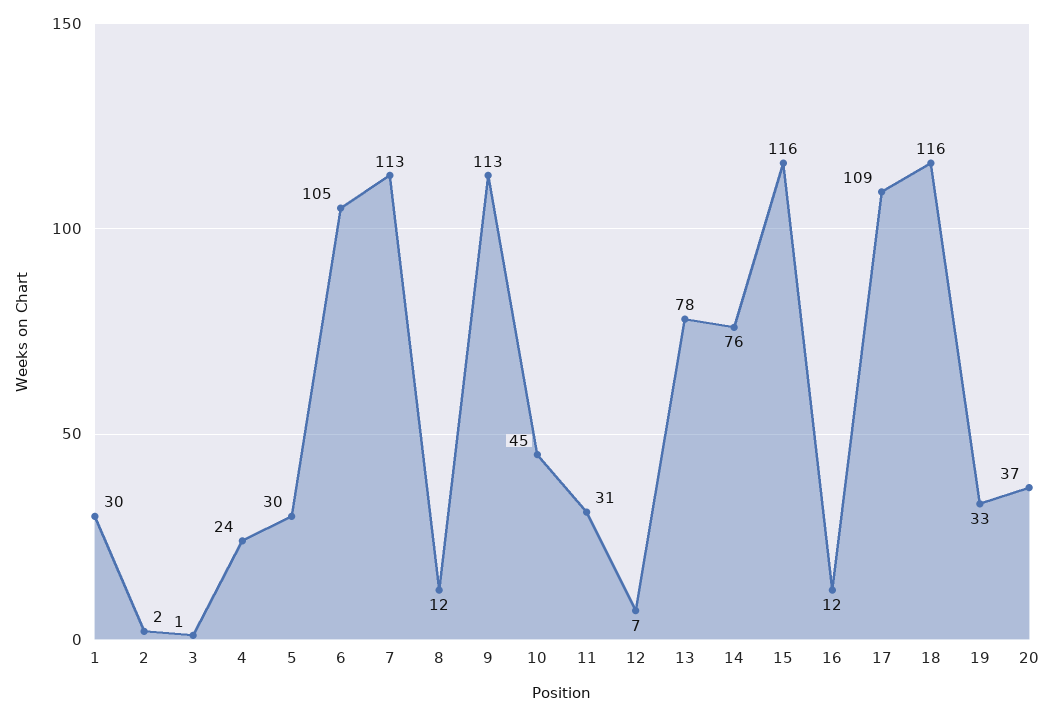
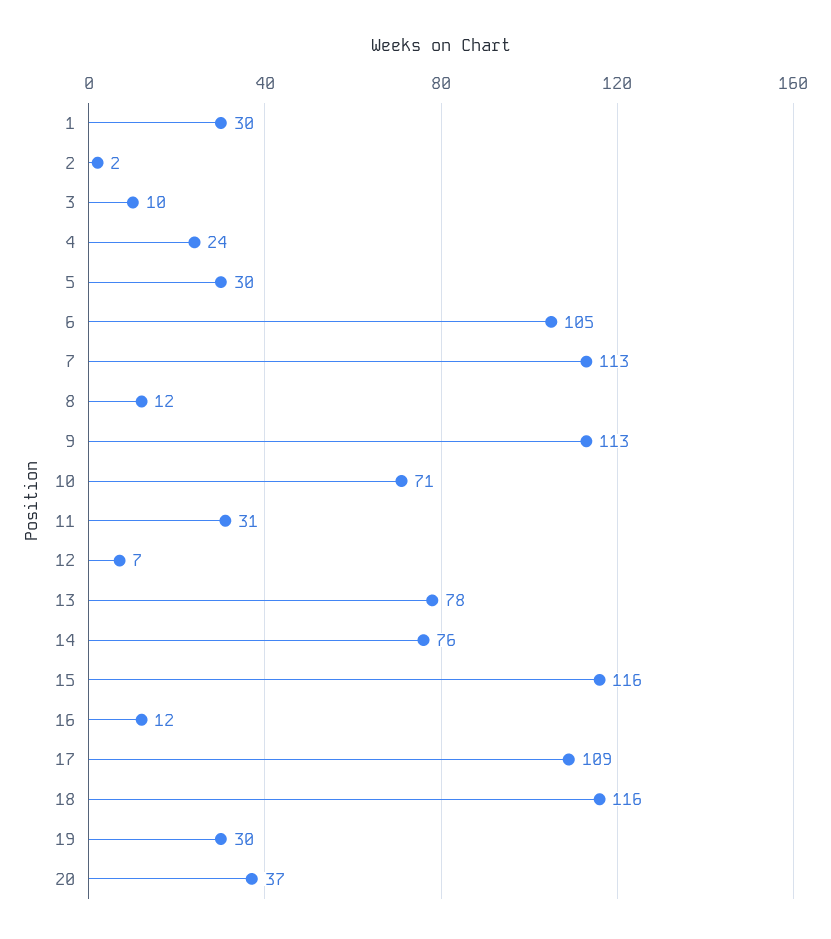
  {
    "1": 30,
    "2": 2,
-   "3": 1,
+   "3": 10,
    "4": 24,
    "5": 30,
    "6": 105,
    "7": 113,
    "8": 12,
    "9": 113,
-   "10": 45,
+   "10": 71,
    "11": 31,
    "12": 7,
    "13": 78,
    "14": 76,
    "15": 116,
    "16": 12,
    "17": 109,
    "18": 116,
-   "19": 33,
+   "19": 30,
    "20": 37
  }

